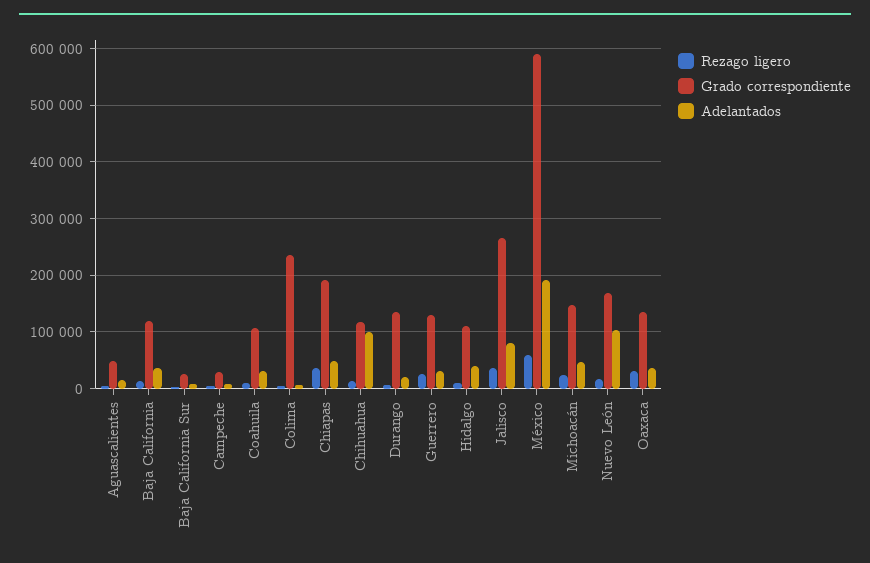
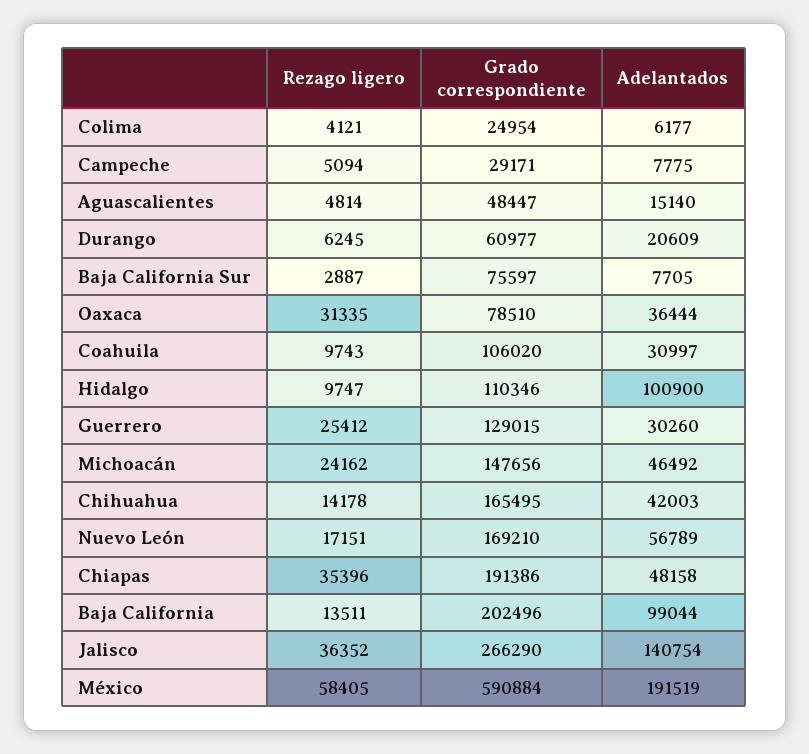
  {
    "Rezago ligero": {
      "Aguascalientes": 4814,
      "Baja California": 13511,
      "Baja California Sur": 2887,
      "Campeche": 5094,
      "Coahuila": 9743,
      "Colima": 4121,
      "Chiapas": 35396,
      "Chihuahua": 14178,
      "Durango": 6245,
      "Guerrero": 25412,
      "Hidalgo": 9747,
      "Jalisco": 36352,
      "México": 58405,
      "Michoacán": 24162,
      "Nuevo León": 17151,
      "Oaxaca": 31335
    },
    "Grado correspondiente": {
      "Aguascalientes": 48447,
-     "Baja California": 120000,
+     "Baja California": 202496,
-     "Baja California Sur": 20000,
+     "Baja California Sur": 75597,
      "Campeche": 29171,
      "Coahuila": 106020,
-     "Colima": 240000,
+     "Colima": 24954,
      "Chiapas": 191386,
-     "Chihuahua": 120000,
+     "Chihuahua": 165495,
-     "Durango": 140000,
+     "Durango": 60977,
      "Guerrero": 129015,
      "Hidalgo": 110346,
      "Jalisco": 266290,
      "México": 590884,
      "Michoacán": 147656,
      "Nuevo León": 169210,
-     "Oaxaca": 140000
+     "Oaxaca": 78510
    },
    "Adelantados": {
      "Aguascalientes": 15140,
-     "Baja California": 40000,
+     "Baja California": 99044,
      "Baja California Sur": 7705,
      "Campeche": 7775,
      "Coahuila": 30997,
      "Colima": 6177,
      "Chiapas": 48158,
-     "Chihuahua": 100000,
+     "Chihuahua": 42003,
      "Durango": 20609,
      "Guerrero": 30260,
-     "Hidalgo": 40000,
+     "Hidalgo": 100900,
-     "Jalisco": 80000,
+     "Jalisco": 140754,
      "México": 191519,
      "Michoacán": 46492,
-     "Nuevo León": 100000,
+     "Nuevo León": 56789,
      "Oaxaca": 36444
    }
  }

